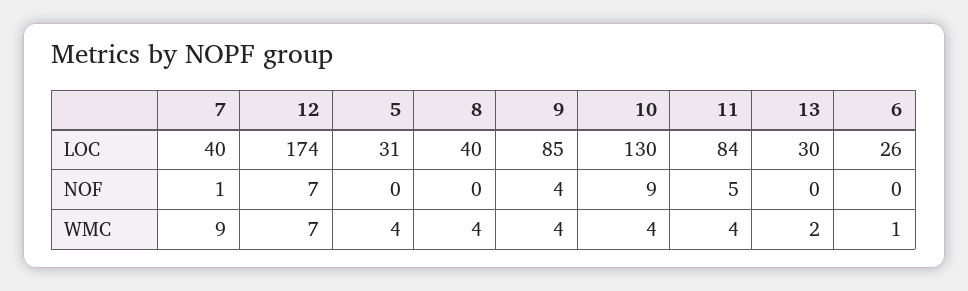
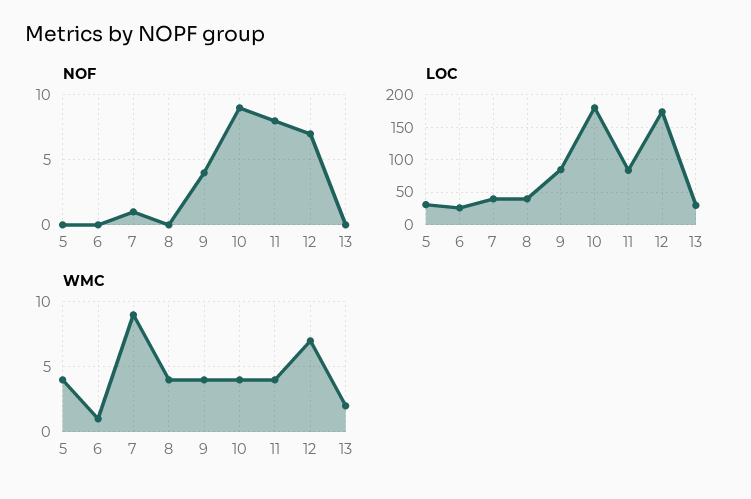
  {
    "LOC": {
      "7": 40,
      "12": 174,
      "5": 31,
      "8": 40,
      "9": 85,
-     "10": 130,
+     "10": 180,
      "11": 84,
      "13": 30,
      "6": 26
    },
    "NOF": {
      "7": 1,
      "12": 7,
      "5": 0,
      "8": 0,
      "9": 4,
      "10": 9,
-     "11": 5,
+     "11": 8,
      "13": 0,
      "6": 0
    },
    "WMC": {
      "7": 9,
      "12": 7,
      "5": 4,
      "8": 4,
      "9": 4,
      "10": 4,
      "11": 4,
      "13": 2,
      "6": 1
    }
  }

